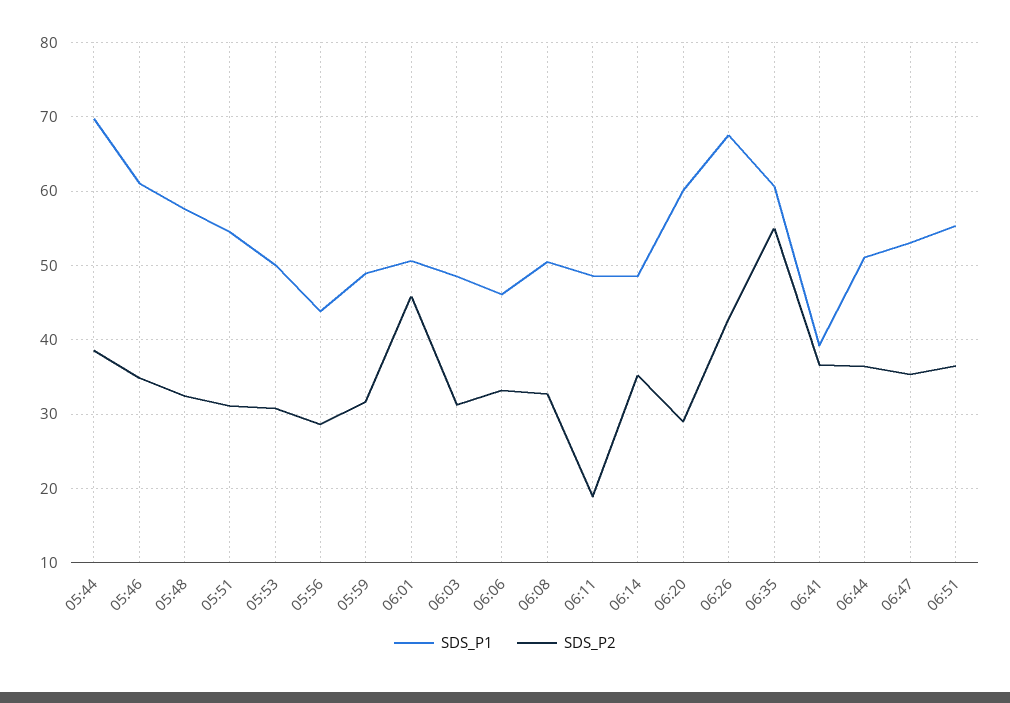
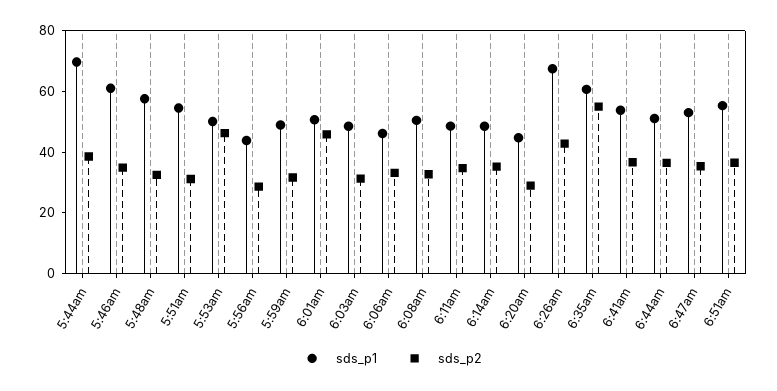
  {
    "SDS_P1": {
      "05:44": 70,
      "05:46": 61,
      "05:48": 58,
      "05:51": 55,
      "05:53": 50,
      "05:56": 44,
      "05:59": 49,
      "06:01": 51,
      "06:03": 49,
      "06:06": 46,
      "06:08": 50,
      "06:11": 49,
      "06:14": 49,
-     "06:20": 60,
+     "06:20": 45,
      "06:26": 67,
      "06:35": 61,
-     "06:41": 39,
+     "06:41": 55,
      "06:44": 51,
      "06:47": 53,
      "06:51": 55
    },
    "SDS_P2": {
      "05:44": 39,
      "05:46": 35,
      "05:48": 33,
      "05:51": 31,
-     "05:53": 31,
+     "05:53": 45,
      "05:56": 29,
      "05:59": 32,
      "06:01": 46,
      "06:03": 31,
      "06:06": 33,
      "06:08": 33,
-     "06:11": 19,
+     "06:11": 35,
      "06:14": 35,
      "06:20": 29,
      "06:26": 43,
      "06:35": 55,
      "06:41": 37,
      "06:44": 36,
      "06:47": 35,
      "06:51": 37
    }
  }

